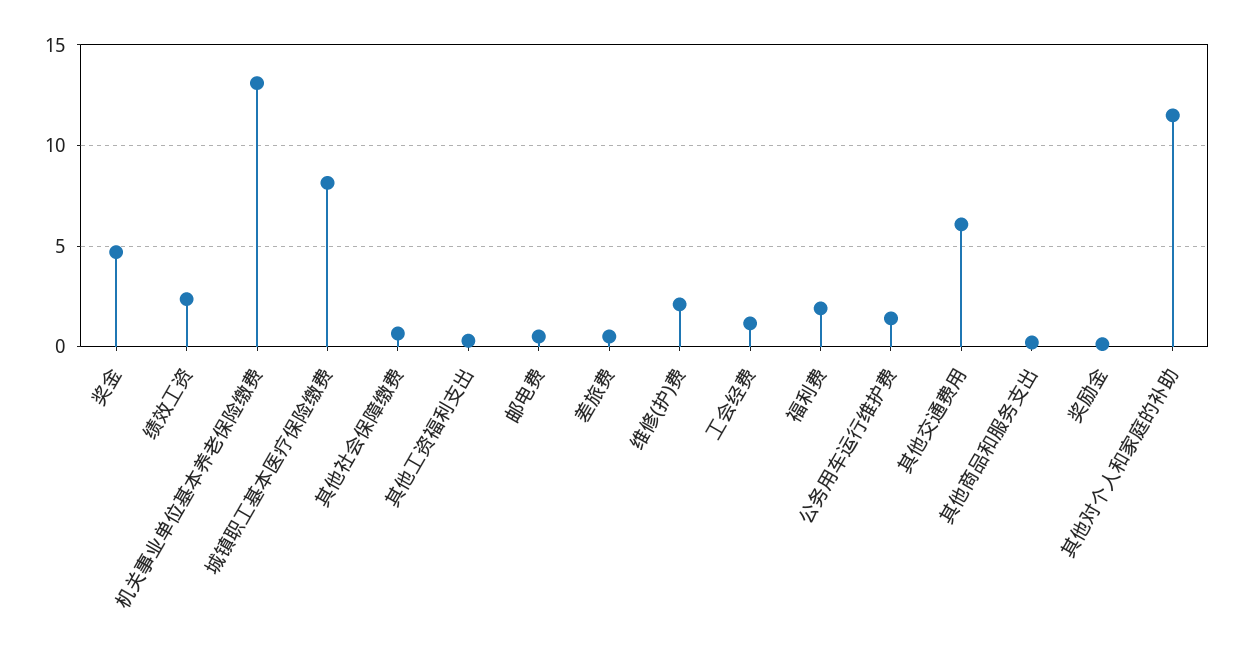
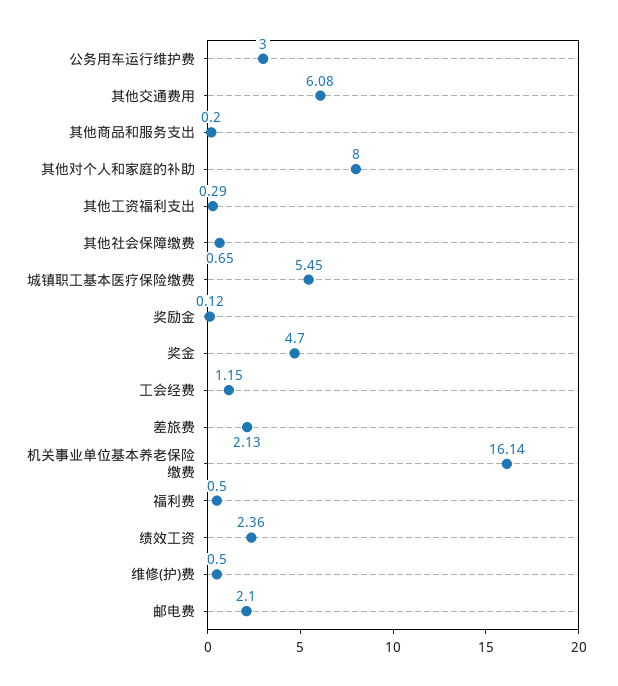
  {
    "奖金": 4.7,
    "绩效工资": 2.36,
-   "机关事业单位基本养老保险缴费": 13,
+   "机关事业单位基本养老保险缴费": 16.14,
-   "城镇职工基本医疗保险缴费": 8,
+   "城镇职工基本医疗保险缴费": 5.45,
    "其他社会保障缴费": 0.65,
    "其他工资福利支出": 0.29,
-   "邮电费": 0.5,
+   "邮电费": 2.1,
-   "差旅费": 0.5,
+   "差旅费": 2.13,
-   "维修(护)费": 2,
+   "维修(护)费": 0.5,
    "工会经费": 1.15,
-   "福利费": 2,
+   "福利费": 0.5,
-   "公务用车运行维护费": 1.5,
+   "公务用车运行维护费": 3,
    "其他交通费用": 6.08,
    "其他商品和服务支出": 0.2,
    "奖励金": 0.12,
-   "其他对个人和家庭的补助": 11.5
+   "其他对个人和家庭的补助": 8
  }

